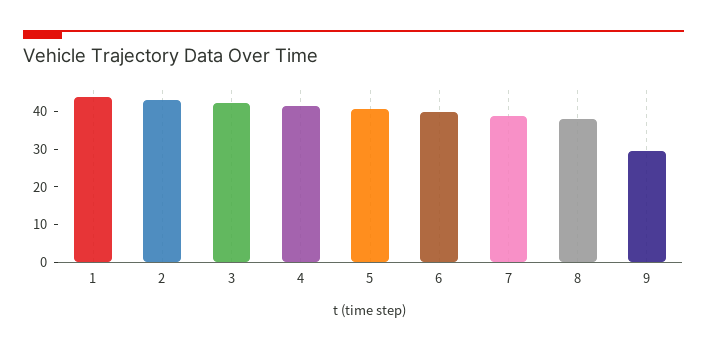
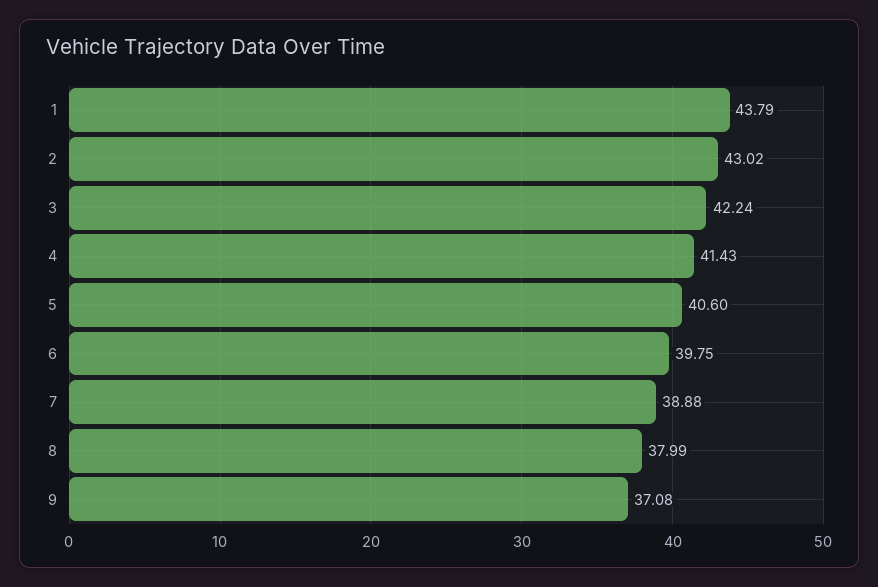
  {
    "1": 43.79,
    "2": 43.02,
    "3": 42.24,
    "4": 41.43,
    "5": 40.6,
    "6": 39.75,
    "7": 38.88,
    "8": 37.99,
-   "9": 30
+   "9": 37.08
  }

